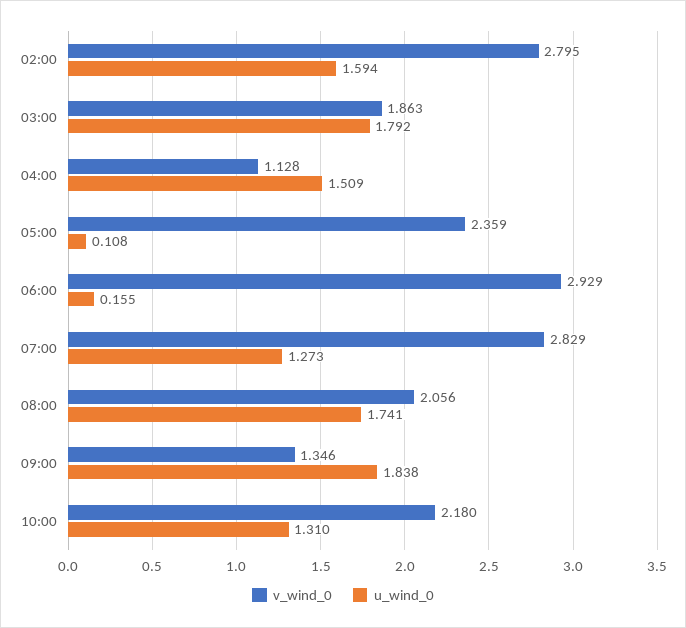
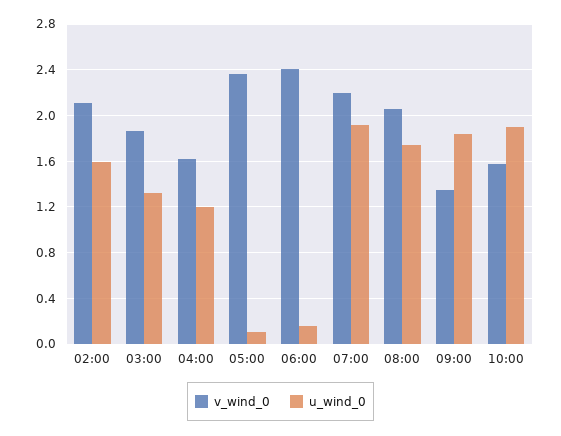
  {
    "v_wind_0": {
-     "02:00": 2.795,
+     "02:00": 2.1,
      "03:00": 1.863,
-     "04:00": 1.128,
+     "04:00": 1.6,
      "05:00": 2.359,
-     "06:00": 2.929,
+     "06:00": 2.4,
-     "07:00": 2.829,
+     "07:00": 2.2,
      "08:00": 2.056,
      "09:00": 1.346,
-     "10:00": 2.18
+     "10:00": 1.6
    },
    "u_wind_0": {
      "02:00": 1.594,
-     "03:00": 1.792,
+     "03:00": 1.3,
-     "04:00": 1.509,
+     "04:00": 1.2,
      "05:00": 0.108,
      "06:00": 0.155,
-     "07:00": 1.273,
+     "07:00": 1.9,
      "08:00": 1.741,
      "09:00": 1.838,
-     "10:00": 1.31
+     "10:00": 1.9
    }
  }

